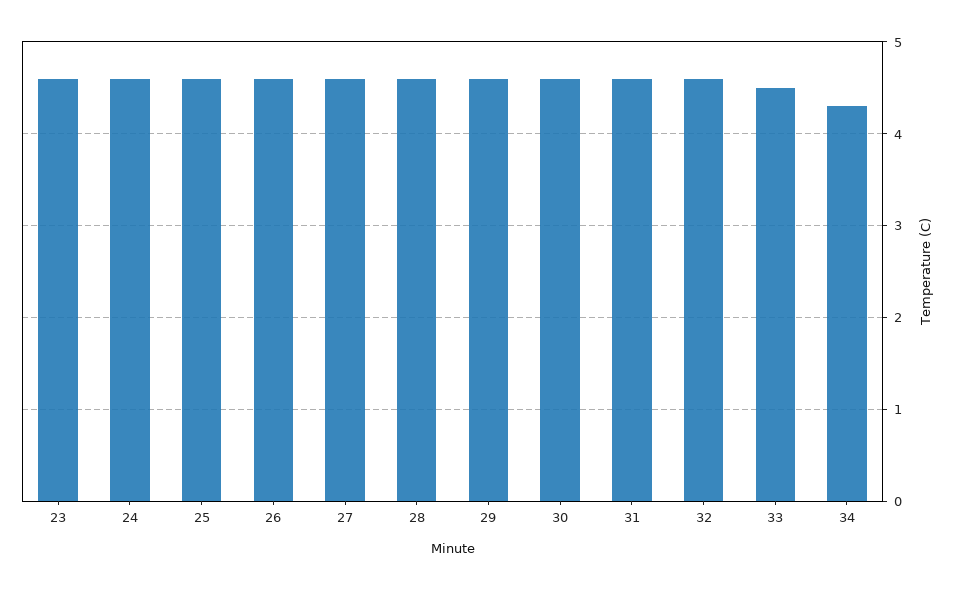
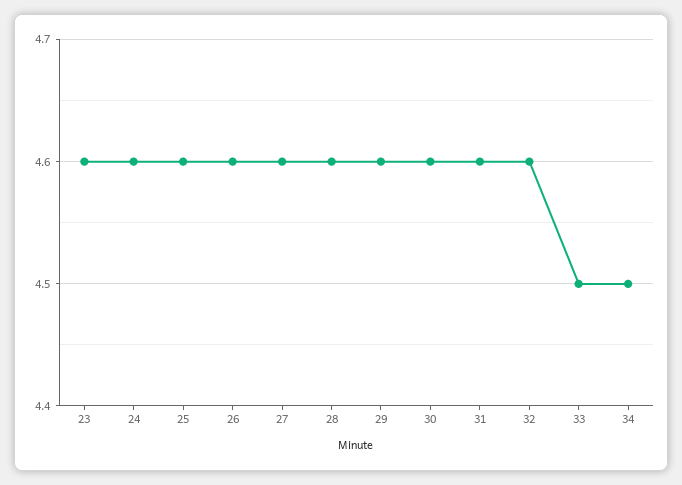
  {
    "23": 4.6,
    "24": 4.6,
    "25": 4.6,
    "26": 4.6,
    "27": 4.6,
    "28": 4.6,
    "29": 4.6,
    "30": 4.6,
    "31": 4.6,
    "32": 4.6,
    "33": 4.5,
-   "34": 4.3
+   "34": 4.5
  }

